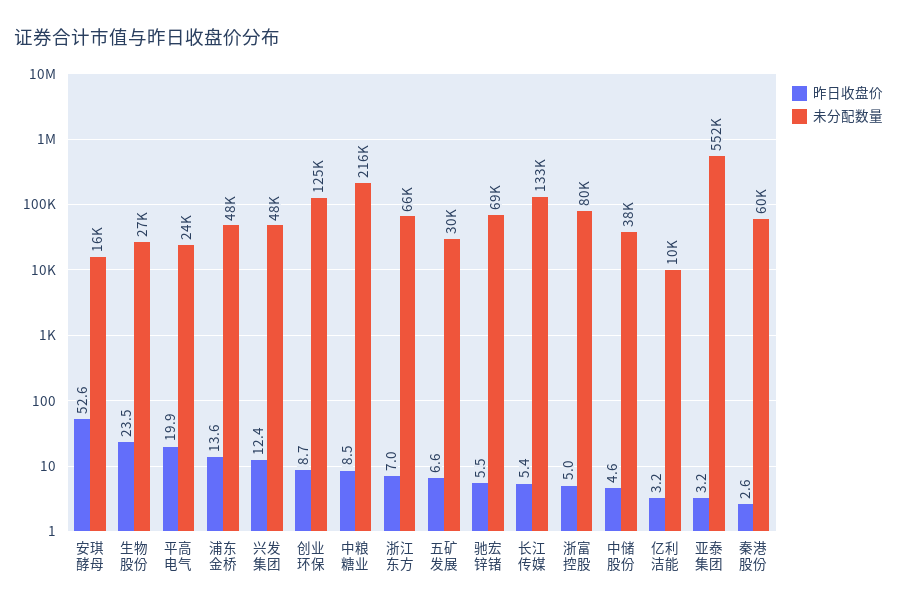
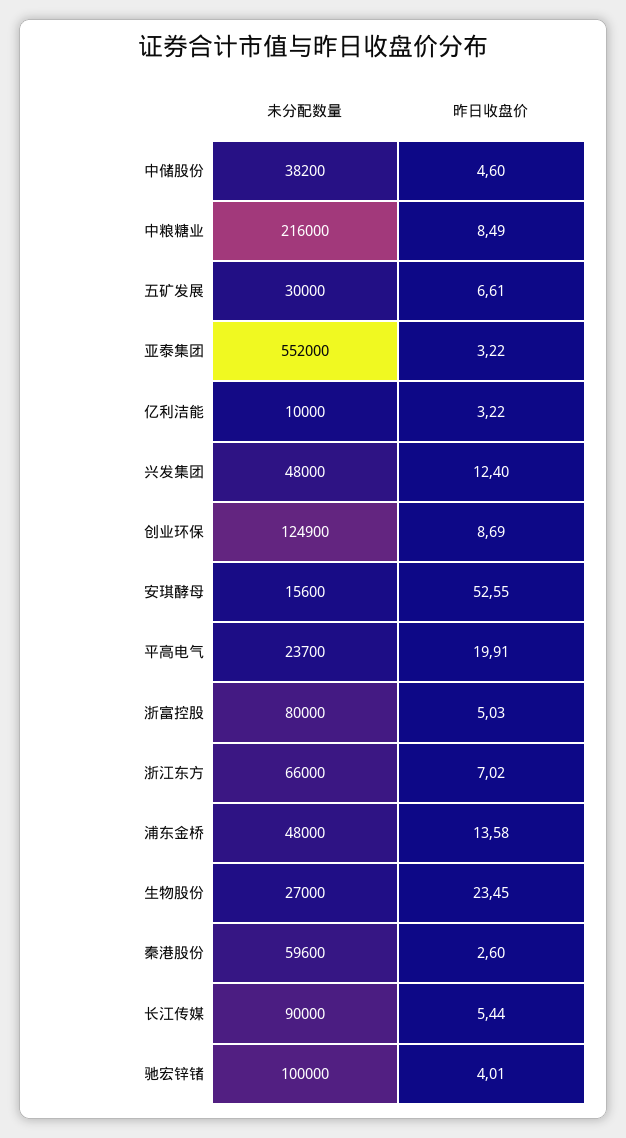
  {
    "昨日收盘价": {
      "安琪酵母": 52.55,
      "生物股份": 23.45,
      "平高电气": 19.91,
      "浦东金桥": 13.58,
      "兴发集团": 12.4,
      "创业环保": 8.69,
      "中粮糖业": 8.49,
      "浙江东方": 7.02,
      "五矿发展": 6.61,
-     "驰宏锌锗": 5.5,
+     "驰宏锌锗": 4.01,
      "长江传媒": 5.44,
      "浙富控股": 5.03,
      "中储股份": 4.6,
      "亿利洁能": 3.22,
      "亚泰集团": 3.22,
      "秦港股份": 2.6
    },
    "未分配数量": {
      "安琪酵母": 15600,
      "生物股份": 27000,
      "平高电气": 23700,
      "浦东金桥": 48000,
      "兴发集团": 48000,
      "创业环保": 124900,
      "中粮糖业": 216000,
      "浙江东方": 66000,
      "五矿发展": 30000,
-     "驰宏锌锗": 69000,
+     "驰宏锌锗": 100000,
-     "长江传媒": 133000,
+     "长江传媒": 90000,
      "浙富控股": 80000,
      "中储股份": 38200,
      "亿利洁能": 10000,
      "亚泰集团": 552000,
      "秦港股份": 59600
    }
  }

